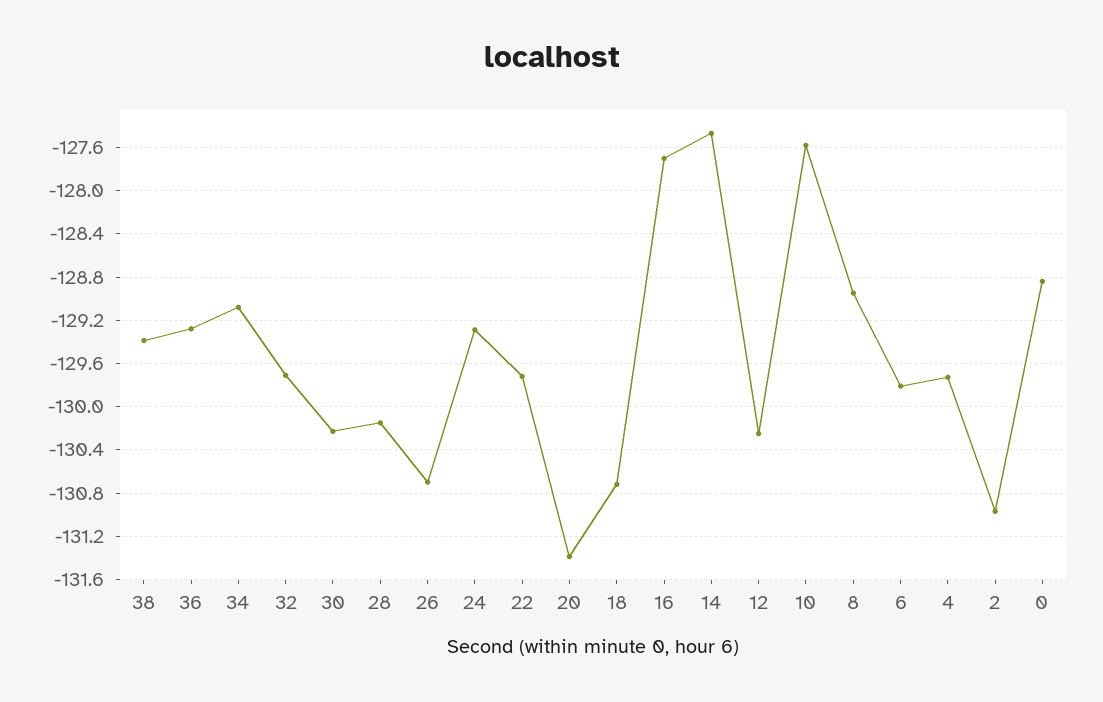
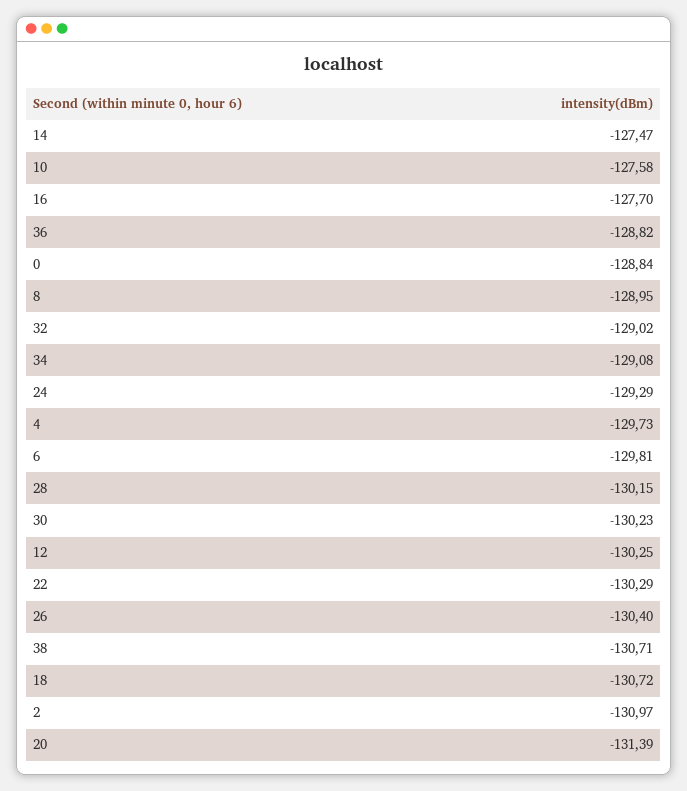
  {
-   "38": -129.4,
+   "38": -130.71,
-   "36": -129.3,
+   "36": -128.82,
    "34": -129.08,
-   "32": -129.7,
+   "32": -129.02,
    "30": -130.23,
    "28": -130.15,
-   "26": -130.7,
+   "26": -130.4,
    "24": -129.29,
-   "22": -129.7,
+   "22": -130.29,
    "20": -131.39,
    "18": -130.72,
    "16": -127.7,
    "14": -127.47,
    "12": -130.25,
    "10": -127.58,
    "8": -128.95,
    "6": -129.81,
    "4": -129.73,
    "2": -130.97,
    "0": -128.84
  }

